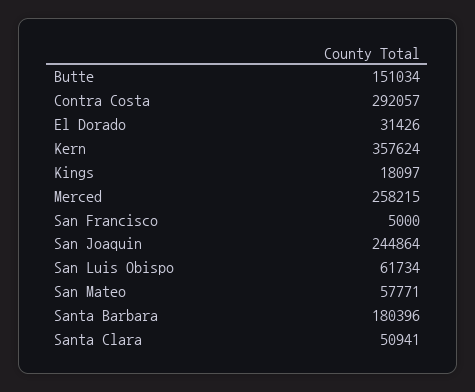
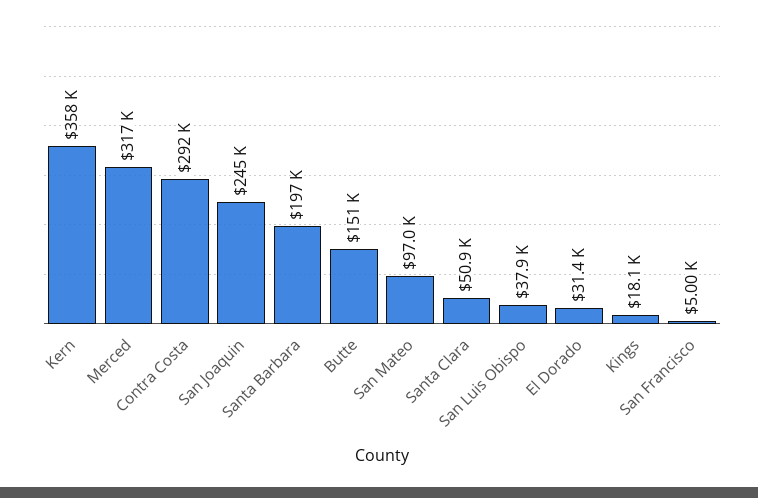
  {
    "Butte": 151034,
    "Contra Costa": 292057,
    "El Dorado": 31426,
    "Kern": 357624,
    "Kings": 18097,
-   "Merced": 258215,
+   "Merced": 317000,
    "San Francisco": 5000,
    "San Joaquin": 244864,
-   "San Luis Obispo": 61734,
+   "San Luis Obispo": 37900,
-   "San Mateo": 57771,
+   "San Mateo": 97000,
-   "Santa Barbara": 180396,
+   "Santa Barbara": 197000,
    "Santa Clara": 50941
  }

